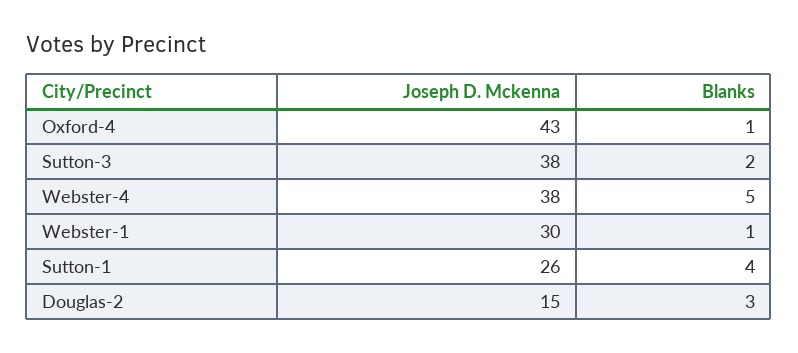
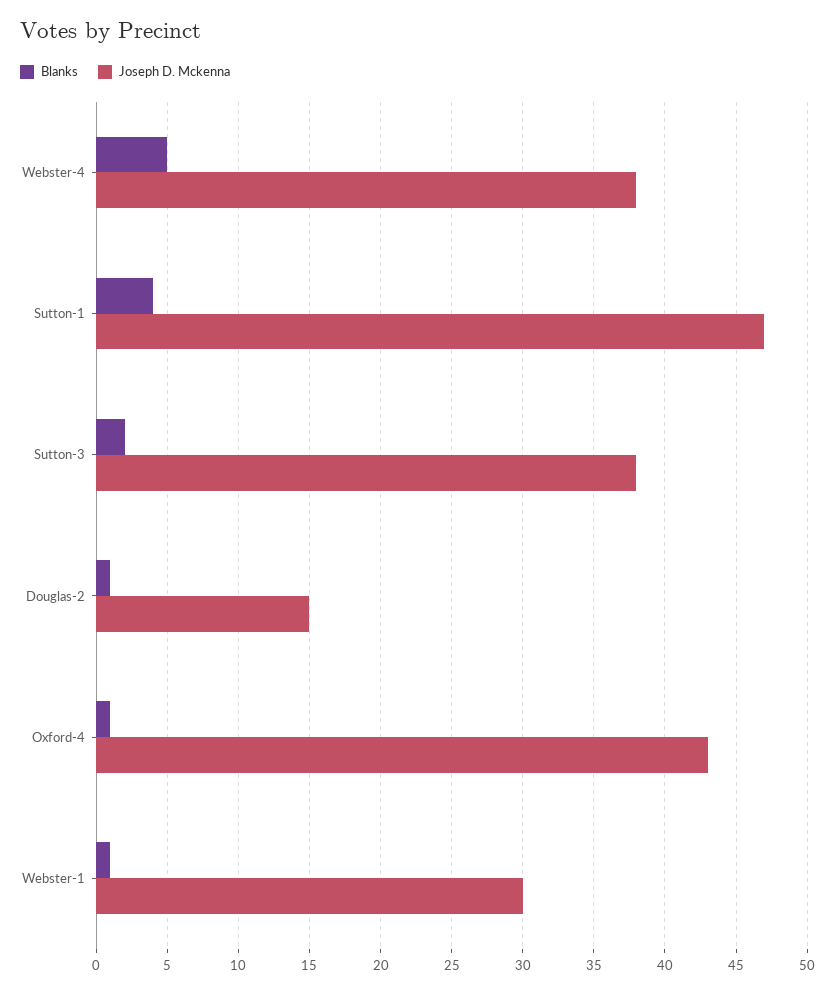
  {
    "Joseph D. Mckenna": {
      "Oxford-4": 43,
      "Sutton-3": 38,
      "Webster-4": 38,
      "Webster-1": 30,
-     "Sutton-1": 26,
+     "Sutton-1": 47,
      "Douglas-2": 15
    },
    "Blanks": {
      "Oxford-4": 1,
      "Sutton-3": 2,
      "Webster-4": 5,
      "Webster-1": 1,
      "Sutton-1": 4,
-     "Douglas-2": 3
+     "Douglas-2": 1
    }
  }

